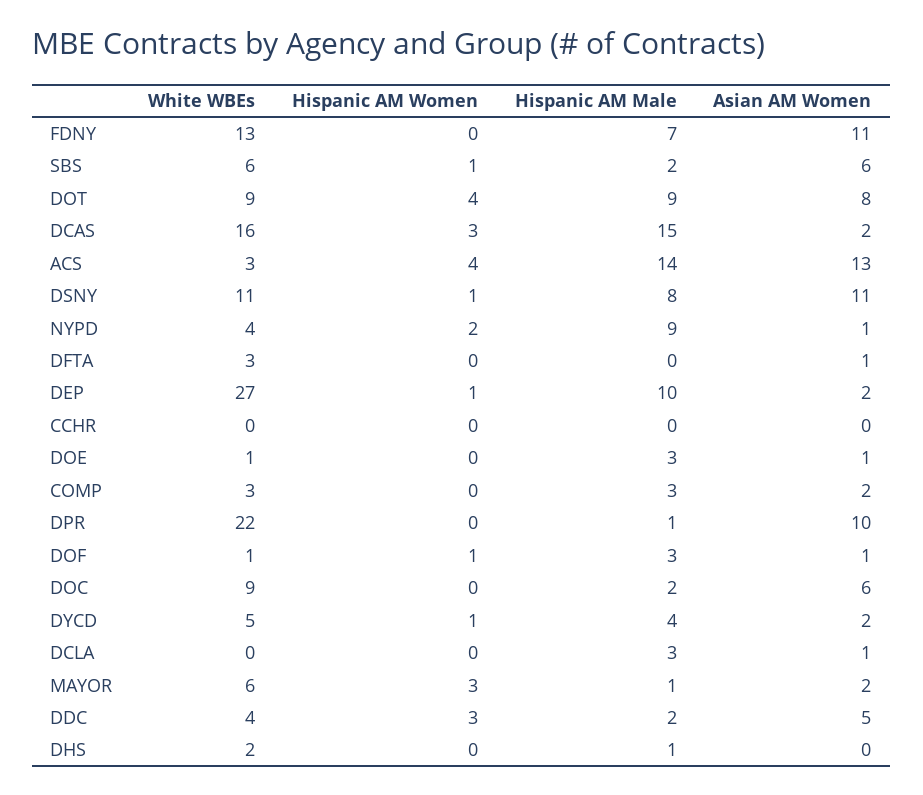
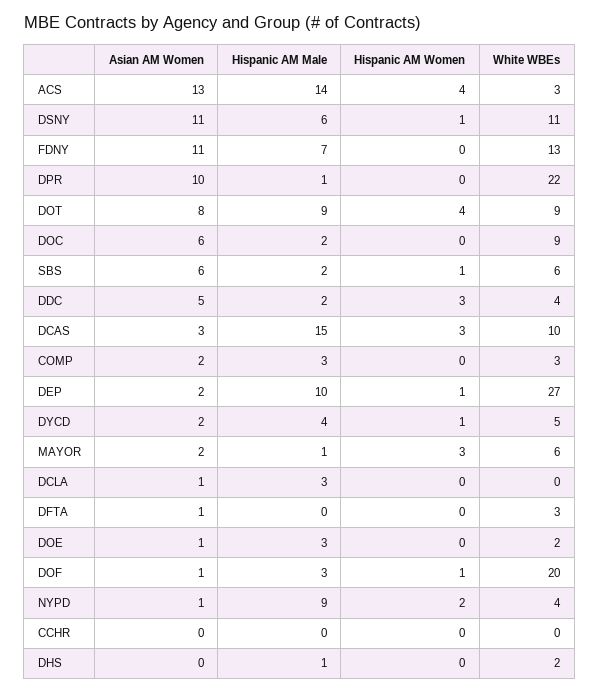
  {
    "White WBEs": {
      "FDNY": 13,
      "SBS": 6,
      "DOT": 9,
-     "DCAS": 16,
+     "DCAS": 10,
      "ACS": 3,
      "DSNY": 11,
      "NYPD": 4,
      "DFTA": 3,
      "DEP": 27,
      "CCHR": 0,
-     "DOE": 1,
+     "DOE": 2,
      "COMP": 3,
      "DPR": 22,
-     "DOF": 1,
+     "DOF": 20,
      "DOC": 9,
      "DYCD": 5,
      "DCLA": 0,
      "MAYOR": 6,
      "DDC": 4,
      "DHS": 2
    },
    "Hispanic AM Women": {
      "FDNY": 0,
      "SBS": 1,
      "DOT": 4,
      "DCAS": 3,
      "ACS": 4,
      "DSNY": 1,
      "NYPD": 2,
      "DFTA": 0,
      "DEP": 1,
      "CCHR": 0,
      "DOE": 0,
      "COMP": 0,
      "DPR": 0,
      "DOF": 1,
      "DOC": 0,
      "DYCD": 1,
      "DCLA": 0,
      "MAYOR": 3,
      "DDC": 3,
      "DHS": 0
    },
    "Hispanic AM Male": {
      "FDNY": 7,
      "SBS": 2,
      "DOT": 9,
      "DCAS": 15,
      "ACS": 14,
-     "DSNY": 8,
+     "DSNY": 6,
      "NYPD": 9,
      "DFTA": 0,
      "DEP": 10,
      "CCHR": 0,
      "DOE": 3,
      "COMP": 3,
      "DPR": 1,
      "DOF": 3,
      "DOC": 2,
      "DYCD": 4,
      "DCLA": 3,
      "MAYOR": 1,
      "DDC": 2,
      "DHS": 1
    },
    "Asian AM Women": {
      "FDNY": 11,
      "SBS": 6,
      "DOT": 8,
-     "DCAS": 2,
+     "DCAS": 3,
      "ACS": 13,
      "DSNY": 11,
      "NYPD": 1,
      "DFTA": 1,
      "DEP": 2,
      "CCHR": 0,
      "DOE": 1,
      "COMP": 2,
      "DPR": 10,
      "DOF": 1,
      "DOC": 6,
      "DYCD": 2,
      "DCLA": 1,
      "MAYOR": 2,
      "DDC": 5,
      "DHS": 0
    }
  }

